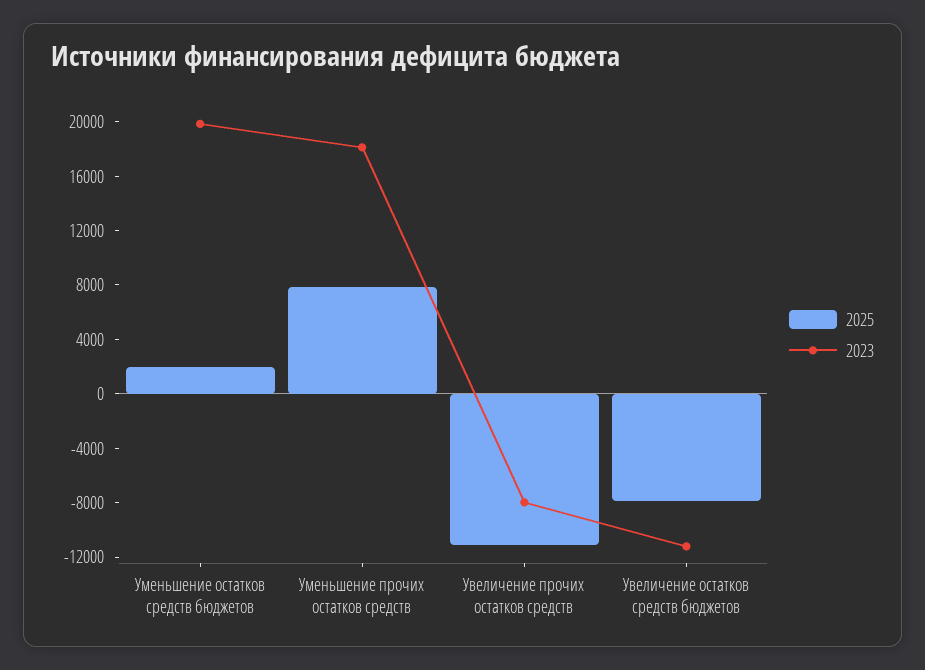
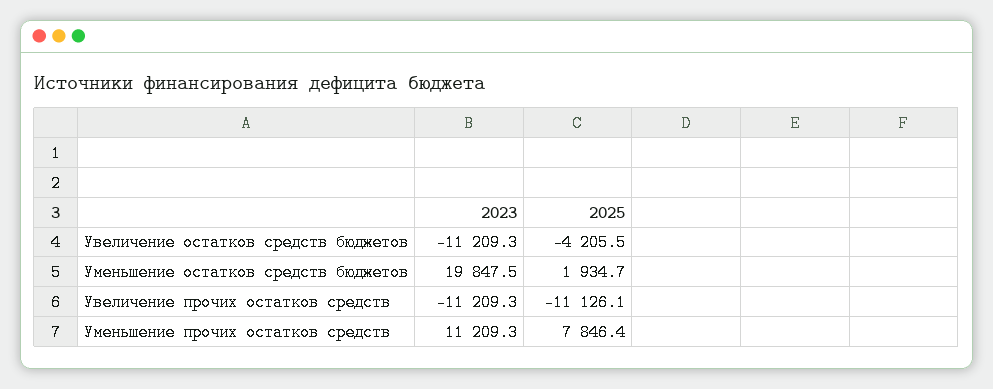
  {
    "2025": {
      "Уменьшение остатков средств бюджетов": 1934.7,
      "Уменьшение прочих остатков средств": 7846.4,
      "Увеличение прочих остатков средств": -11126.1,
-     "Увеличение остатков средств бюджетов": -8000
+     "Увеличение остатков средств бюджетов": -4205.5
    },
    "2023": {
      "Уменьшение остатков средств бюджетов": 19847.5,
-     "Уменьшение прочих остатков средств": 18000,
+     "Уменьшение прочих остатков средств": 11209.3,
-     "Увеличение прочих остатков средств": -8000,
+     "Увеличение прочих остатков средств": -11209.3,
      "Увеличение остатков средств бюджетов": -11209.3
    }
  }

